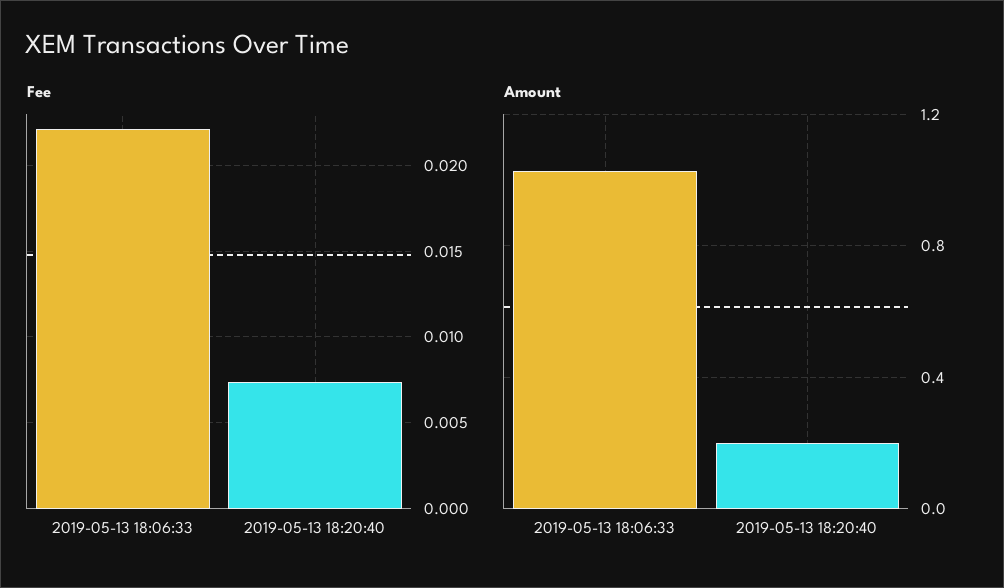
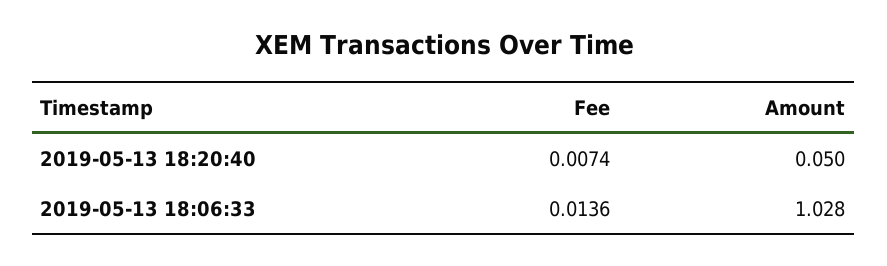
  {
    "Fee": {
-     "2019-05-13 18:06:33": 0.022,
+     "2019-05-13 18:06:33": 0.0136,
      "2019-05-13 18:20:40": 0.0074
    },
    "Amount": {
      "2019-05-13 18:06:33": 1.028,
-     "2019-05-13 18:20:40": 0.2
+     "2019-05-13 18:20:40": 0.05
    }
  }

